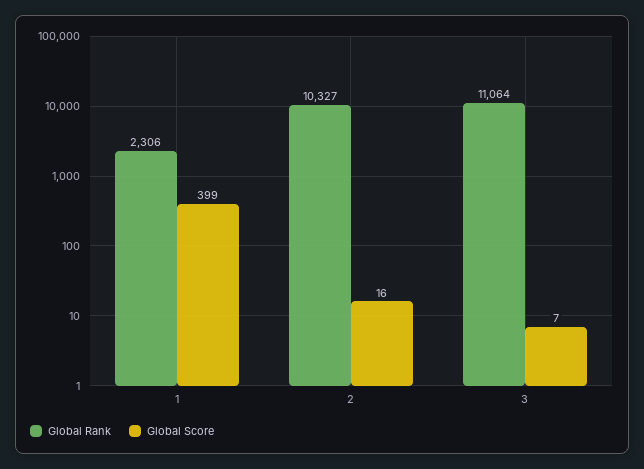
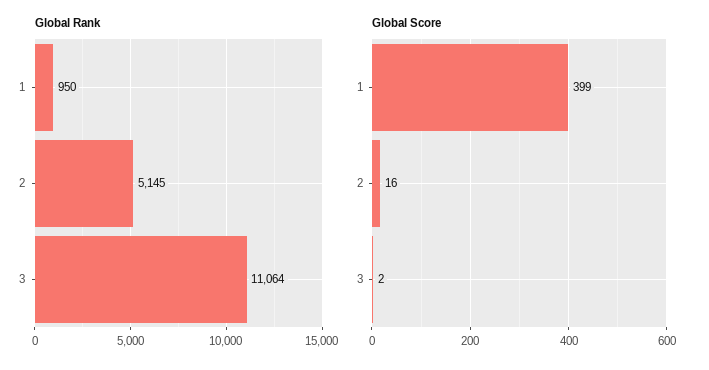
  {
    "Global Rank": {
-     "1": 2306,
+     "1": 950,
-     "2": 10327,
+     "2": 5145,
      "3": 11064
    },
    "Global Score": {
      "1": 399,
      "2": 16,
-     "3": 7
+     "3": 2
    }
  }

